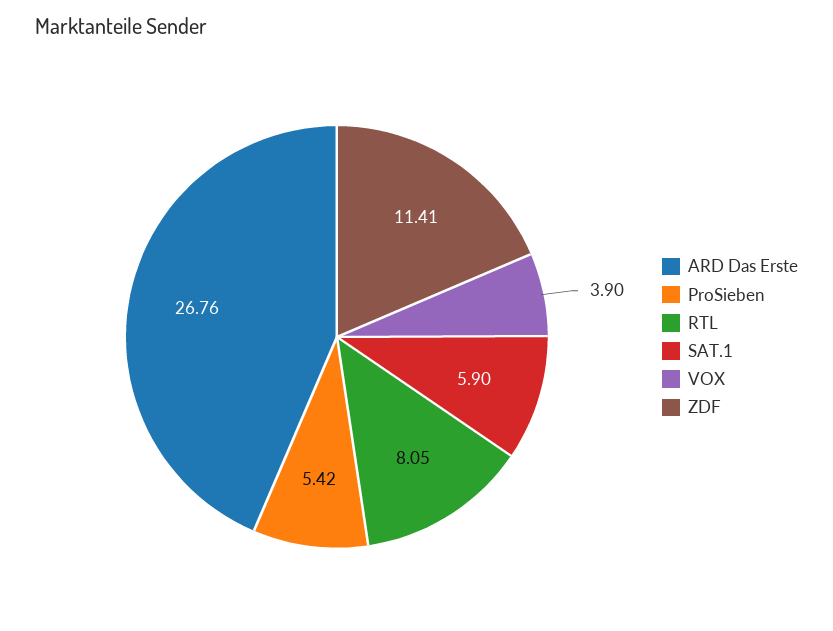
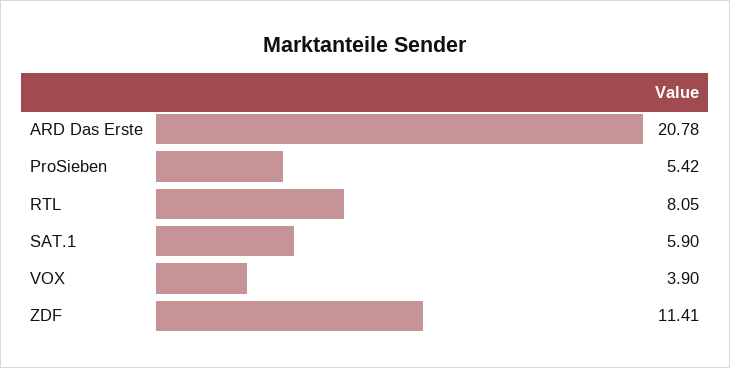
  {
-   "ARD Das Erste": 26.76,
+   "ARD Das Erste": 20.78,
    "ProSieben": 5.42,
    "RTL": 8.05,
    "SAT.1": 5.9,
    "VOX": 3.9,
    "ZDF": 11.41
  }

